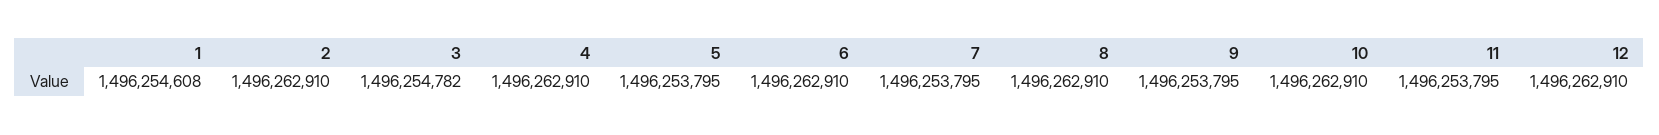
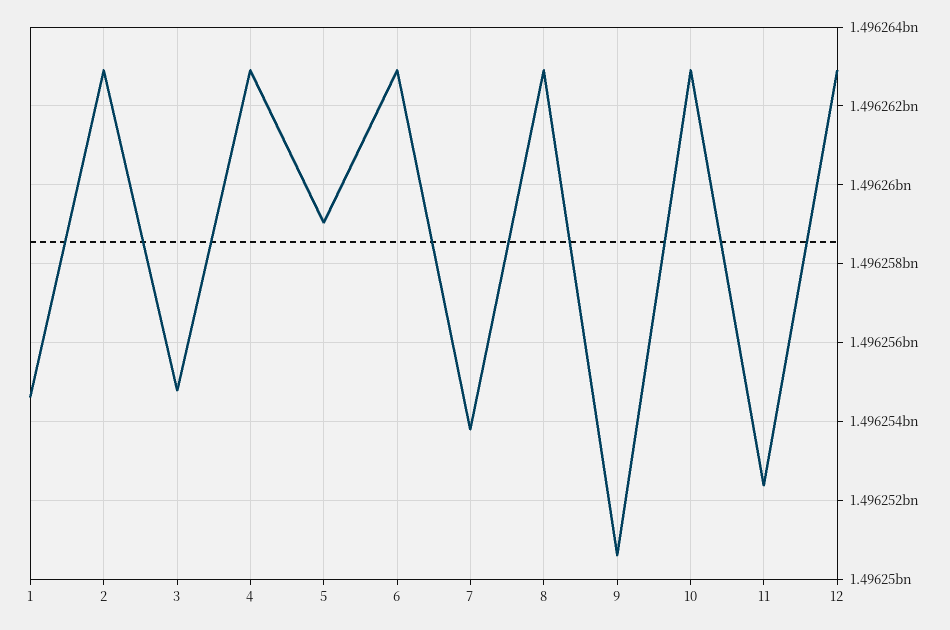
  {
    "1": 1496254608,
    "2": 1496262910,
    "3": 1496254782,
    "4": 1496262910,
-   "5": 1496253795,
+   "5": 1496259000,
    "6": 1496262910,
    "7": 1496253795,
    "8": 1496262910,
-   "9": 1496253795,
+   "9": 1496250600,
    "10": 1496262910,
-   "11": 1496253795,
+   "11": 1496252400,
    "12": 1496262910
  }

